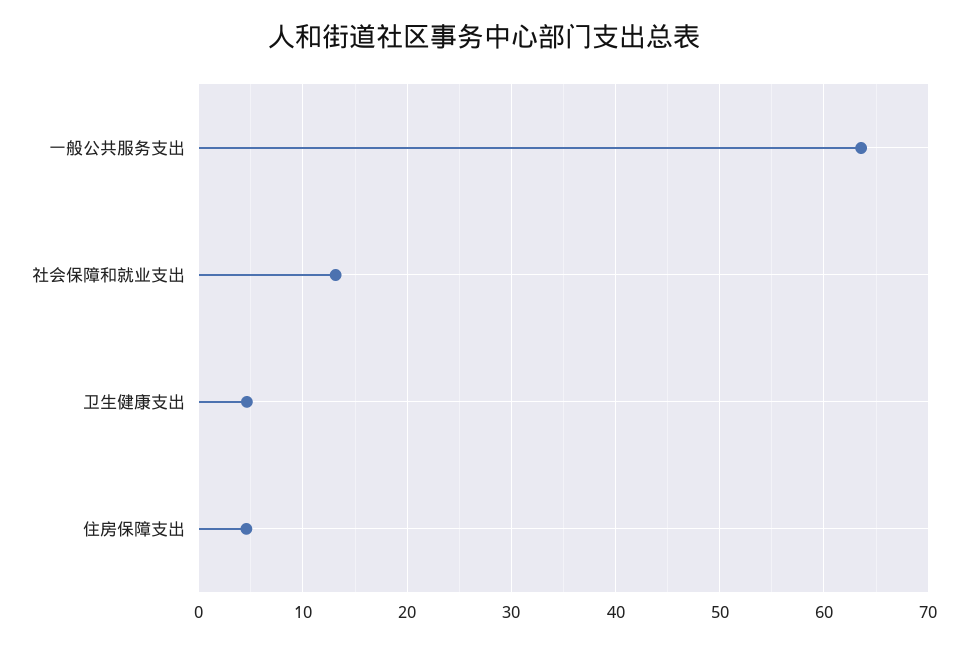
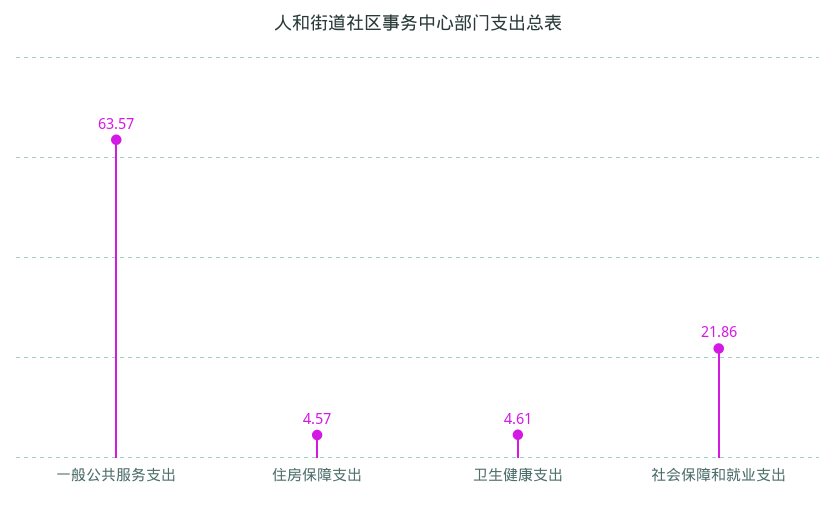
  {
    "一般公共服务支出": 63.57,
-   "社会保障和就业支出": 13,
+   "社会保障和就业支出": 21.86,
    "卫生健康支出": 4.61,
    "住房保障支出": 4.57
  }

